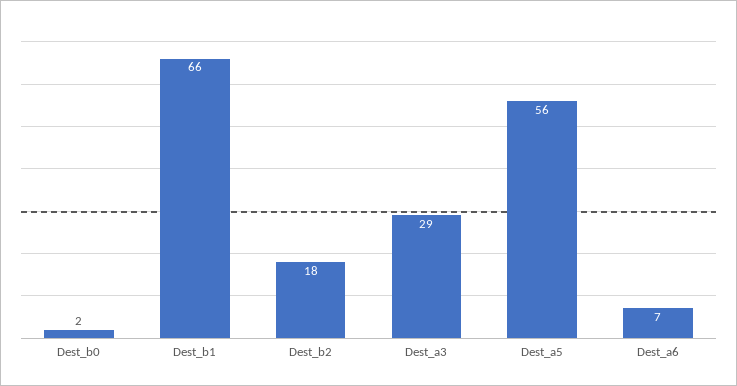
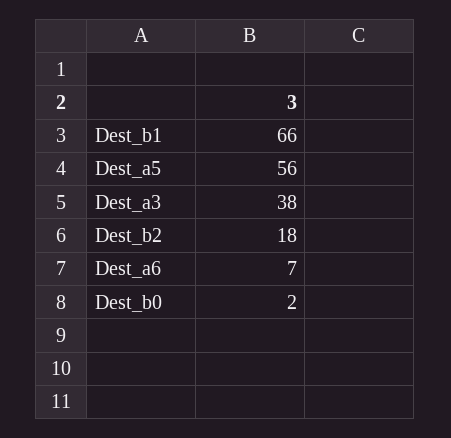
  {
    "Dest_b0": 2,
    "Dest_b1": 66,
    "Dest_b2": 18,
-   "Dest_a3": 29,
+   "Dest_a3": 38,
    "Dest_a5": 56,
    "Dest_a6": 7
  }

